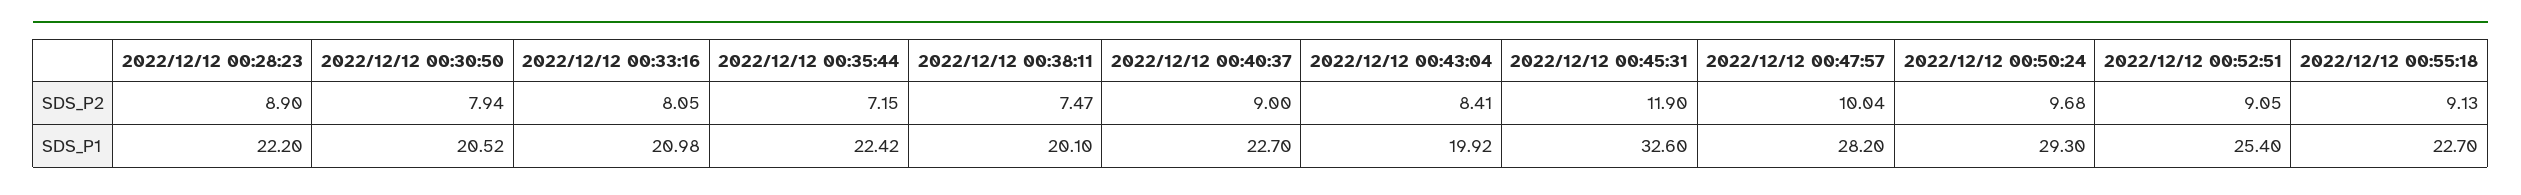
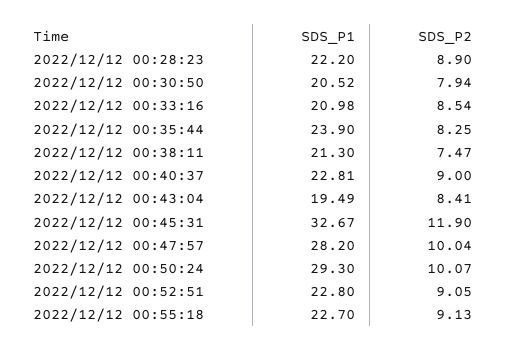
  {
    "2022/12/12 00:28:23": {
      "SDS_P2": 8.9,
      "SDS_P1": 22.2
    },
    "2022/12/12 00:30:50": {
      "SDS_P2": 7.94,
      "SDS_P1": 20.52
    },
    "2022/12/12 00:33:16": {
-     "SDS_P2": 8.05,
+     "SDS_P2": 8.54,
      "SDS_P1": 20.98
    },
    "2022/12/12 00:35:44": {
-     "SDS_P2": 7.15,
+     "SDS_P2": 8.25,
-     "SDS_P1": 22.42
+     "SDS_P1": 23.9
    },
    "2022/12/12 00:38:11": {
      "SDS_P2": 7.47,
-     "SDS_P1": 20.1
+     "SDS_P1": 21.3
    },
    "2022/12/12 00:40:37": {
      "SDS_P2": 9,
-     "SDS_P1": 22.7
+     "SDS_P1": 22.81
    },
    "2022/12/12 00:43:04": {
      "SDS_P2": 8.41,
-     "SDS_P1": 19.92
+     "SDS_P1": 19.49
    },
    "2022/12/12 00:45:31": {
      "SDS_P2": 11.9,
-     "SDS_P1": 32.6
+     "SDS_P1": 32.67
    },
    "2022/12/12 00:47:57": {
      "SDS_P2": 10.04,
      "SDS_P1": 28.2
    },
    "2022/12/12 00:50:24": {
-     "SDS_P2": 9.68,
+     "SDS_P2": 10.07,
      "SDS_P1": 29.3
    },
    "2022/12/12 00:52:51": {
      "SDS_P2": 9.05,
-     "SDS_P1": 25.4
+     "SDS_P1": 22.8
    },
    "2022/12/12 00:55:18": {
      "SDS_P2": 9.13,
      "SDS_P1": 22.7
    }
  }

